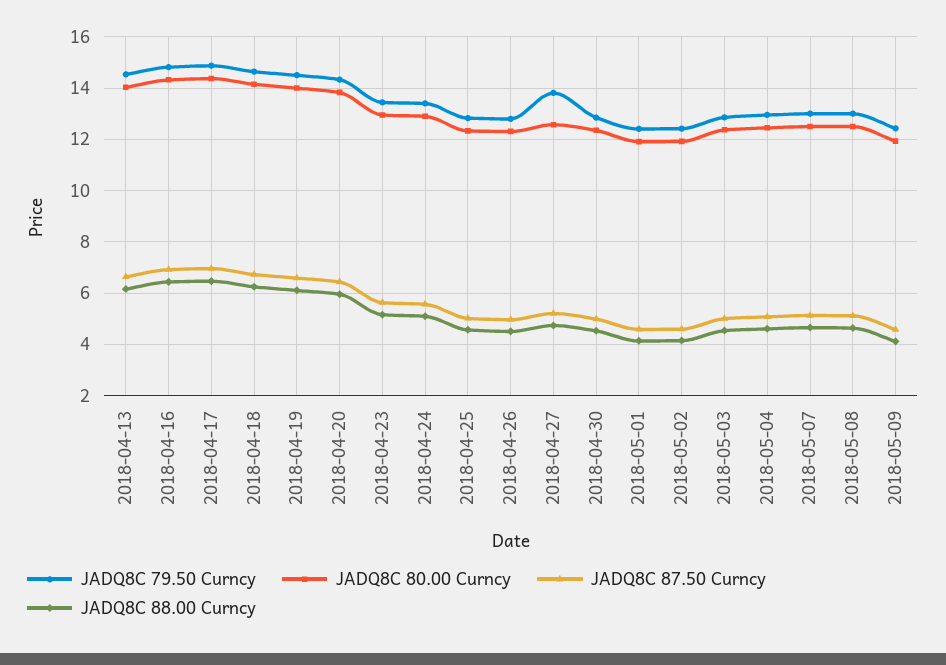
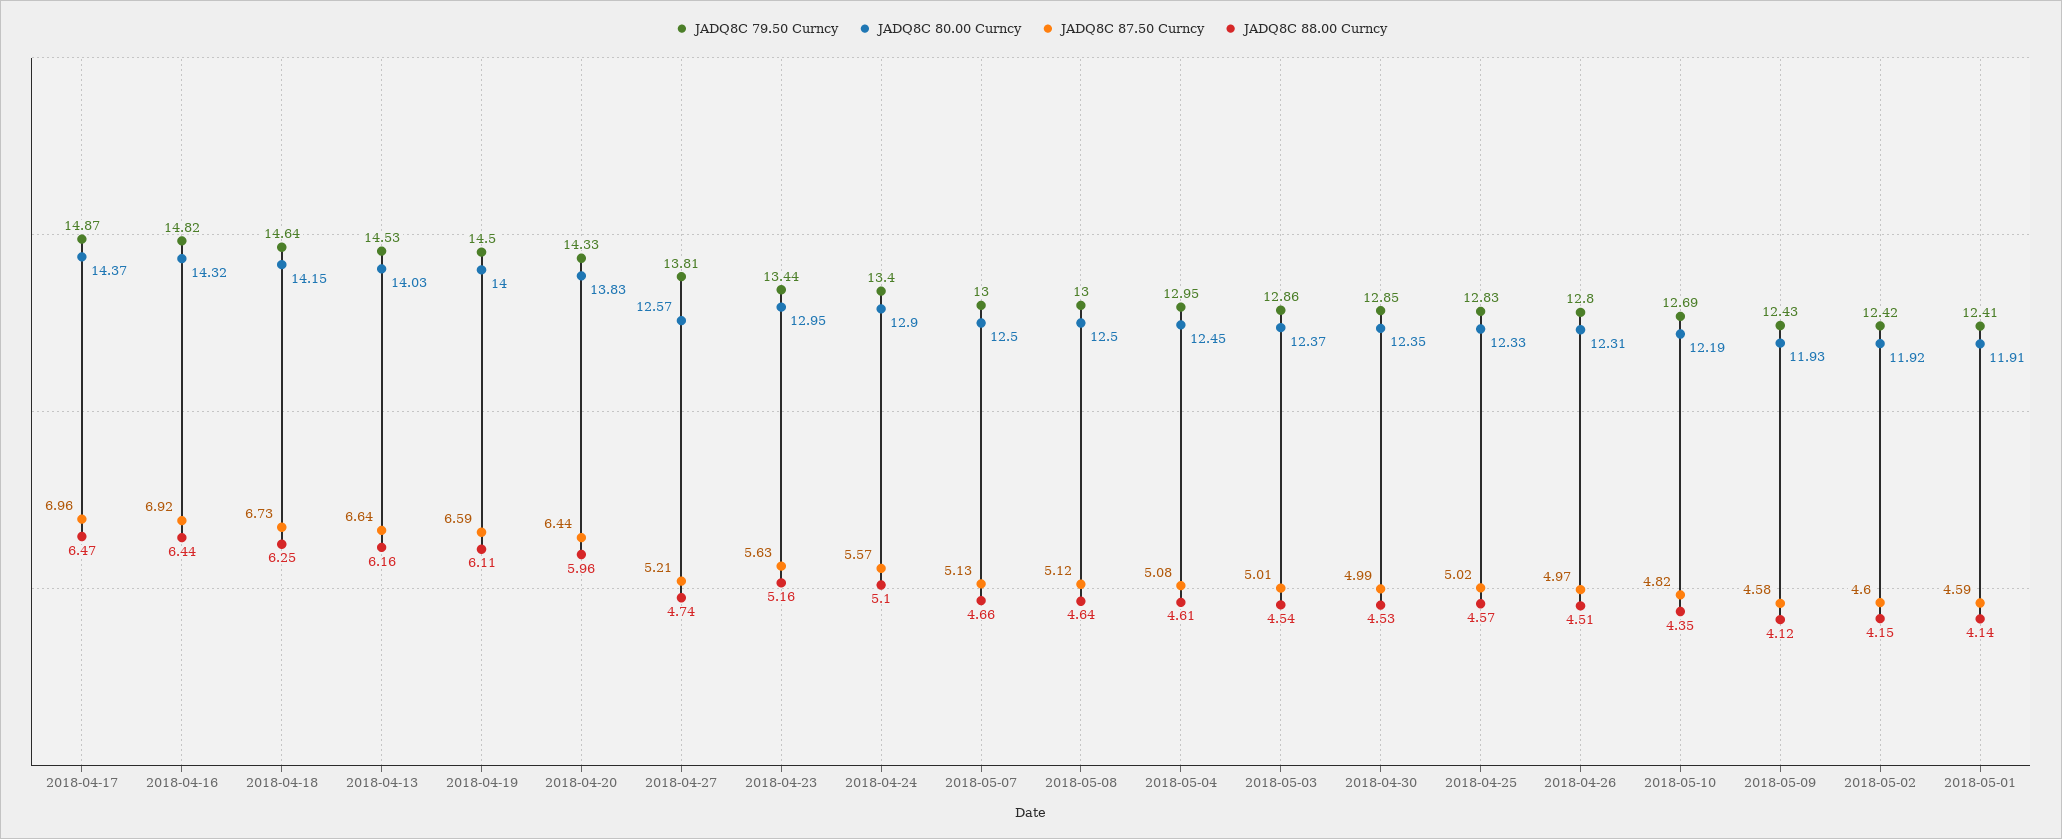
  {
    "JADQ8C 79.50 Curncy": {
      "2018-04-13": 14.53,
      "2018-04-16": 14.82,
      "2018-04-17": 14.87,
      "2018-04-18": 14.64,
      "2018-04-19": 14.5,
      "2018-04-20": 14.33,
      "2018-04-23": 13.44,
      "2018-04-24": 13.4,
      "2018-04-25": 12.83,
      "2018-04-26": 12.8,
      "2018-04-27": 13.81,
      "2018-04-30": 12.85,
      "2018-05-01": 12.41,
      "2018-05-02": 12.42,
      "2018-05-03": 12.86,
      "2018-05-04": 12.95,
      "2018-05-07": 13,
      "2018-05-08": 13,
-     "2018-05-09": 12.43
+     "2018-05-09": 12.43,
+     "2018-05-10": 12.69
    },
    "JADQ8C 80.00 Curncy": {
      "2018-04-13": 14.03,
      "2018-04-16": 14.32,
      "2018-04-17": 14.37,
      "2018-04-18": 14.15,
      "2018-04-19": 14,
      "2018-04-20": 13.83,
      "2018-04-23": 12.95,
      "2018-04-24": 12.9,
      "2018-04-25": 12.33,
      "2018-04-26": 12.31,
      "2018-04-27": 12.57,
      "2018-04-30": 12.35,
      "2018-05-01": 11.91,
      "2018-05-02": 11.92,
      "2018-05-03": 12.37,
      "2018-05-04": 12.45,
      "2018-05-07": 12.5,
      "2018-05-08": 12.5,
-     "2018-05-09": 11.93
+     "2018-05-09": 11.93,
+     "2018-05-10": 12.19
    },
    "JADQ8C 87.50 Curncy": {
      "2018-04-13": 6.64,
      "2018-04-16": 6.92,
      "2018-04-17": 6.96,
      "2018-04-18": 6.73,
      "2018-04-19": 6.59,
      "2018-04-20": 6.44,
      "2018-04-23": 5.63,
      "2018-04-24": 5.57,
      "2018-04-25": 5.02,
      "2018-04-26": 4.97,
      "2018-04-27": 5.21,
      "2018-04-30": 4.99,
      "2018-05-01": 4.59,
      "2018-05-02": 4.6,
      "2018-05-03": 5.01,
      "2018-05-04": 5.08,
      "2018-05-07": 5.13,
      "2018-05-08": 5.12,
-     "2018-05-09": 4.58
+     "2018-05-09": 4.58,
+     "2018-05-10": 4.82
    },
    "JADQ8C 88.00 Curncy": {
      "2018-04-13": 6.16,
      "2018-04-16": 6.44,
      "2018-04-17": 6.47,
      "2018-04-18": 6.25,
      "2018-04-19": 6.11,
      "2018-04-20": 5.96,
      "2018-04-23": 5.16,
      "2018-04-24": 5.1,
      "2018-04-25": 4.57,
      "2018-04-26": 4.51,
      "2018-04-27": 4.74,
      "2018-04-30": 4.53,
      "2018-05-01": 4.14,
      "2018-05-02": 4.15,
      "2018-05-03": 4.54,
      "2018-05-04": 4.61,
      "2018-05-07": 4.66,
      "2018-05-08": 4.64,
-     "2018-05-09": 4.12
+     "2018-05-09": 4.12,
+     "2018-05-10": 4.35
    }
  }

